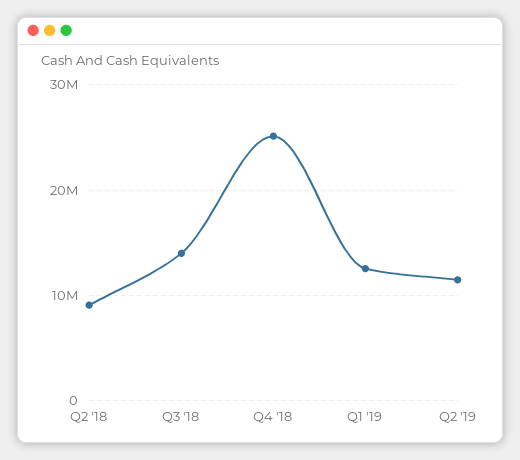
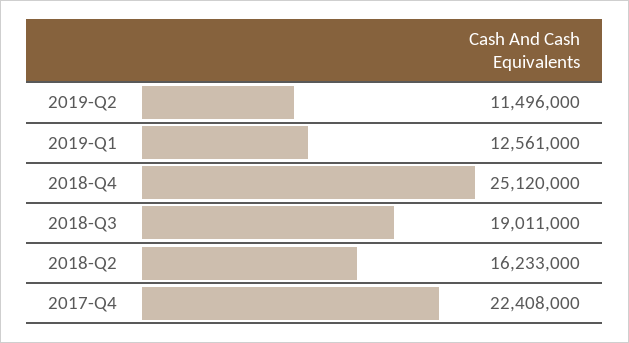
  {
-   "Q2 '18": 9000000,
+   "Q2 '18": 16233000,
-   "Q3 '18": 14000000,
+   "Q3 '18": 19011000,
    "Q4 '18": 25120000,
    "Q1 '19": 12561000,
-   "Q2 '19": 11496000
+   "Q2 '19": 11496000,
+   "2017-Q4": 22408000
  }

